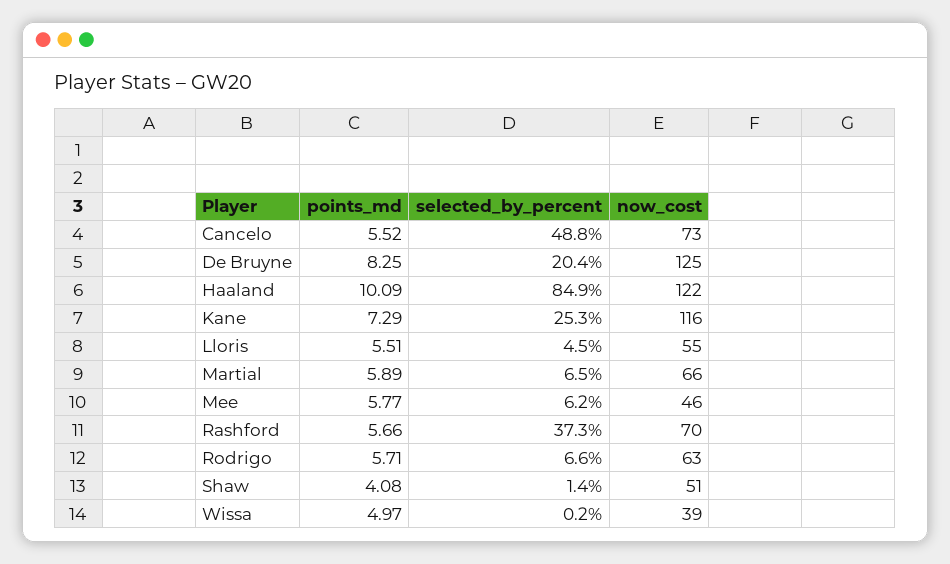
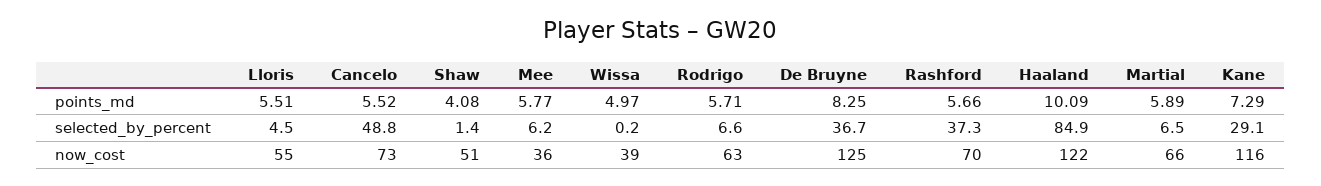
  {
    "points_md": {
      "Cancelo": 5.52,
      "De Bruyne": 8.25,
      "Haaland": 10.09,
      "Kane": 7.29,
      "Lloris": 5.51,
      "Martial": 5.89,
      "Mee": 5.77,
      "Rashford": 5.66,
      "Rodrigo": 5.71,
      "Shaw": 4.08,
      "Wissa": 4.97
    },
    "selected_by_percent": {
      "Cancelo": 48.8,
-     "De Bruyne": 20.4,
+     "De Bruyne": 36.7,
      "Haaland": 84.9,
-     "Kane": 25.3,
+     "Kane": 29.1,
      "Lloris": 4.5,
      "Martial": 6.5,
      "Mee": 6.2,
      "Rashford": 37.3,
      "Rodrigo": 6.6,
      "Shaw": 1.4,
      "Wissa": 0.2
    },
    "now_cost": {
      "Cancelo": 73,
      "De Bruyne": 125,
      "Haaland": 122,
      "Kane": 116,
      "Lloris": 55,
      "Martial": 66,
-     "Mee": 46,
+     "Mee": 36,
      "Rashford": 70,
      "Rodrigo": 63,
      "Shaw": 51,
      "Wissa": 39
    }
  }

